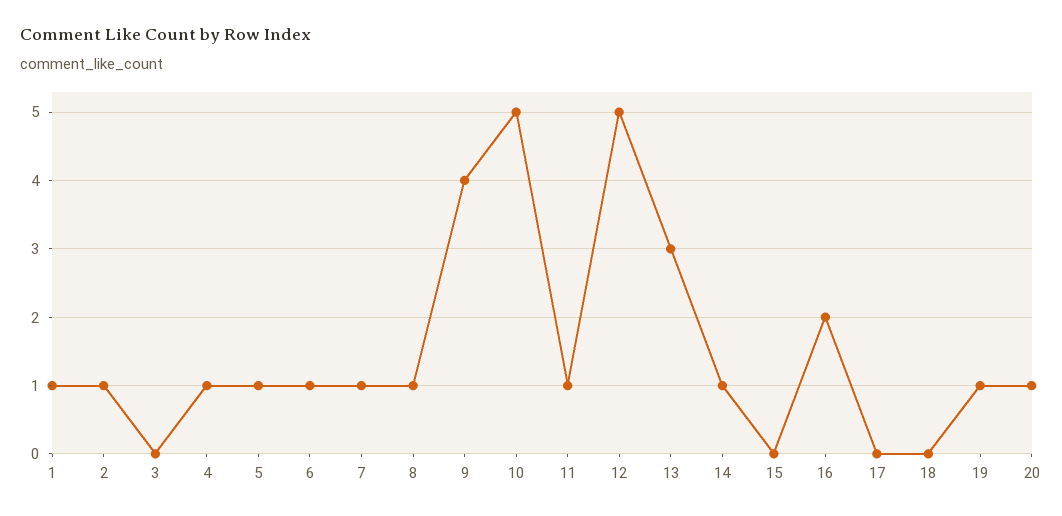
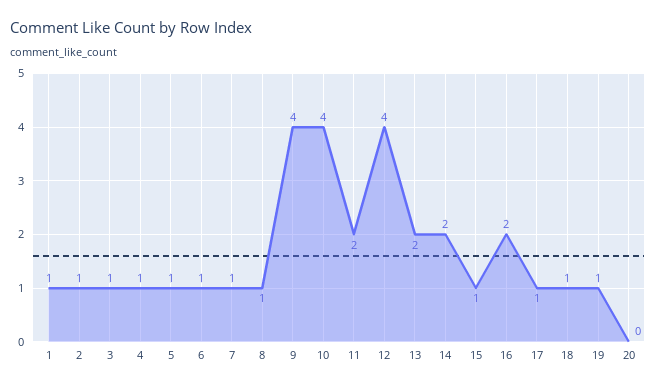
  {
    "1": 1,
    "2": 1,
-   "3": 0,
+   "3": 1,
    "4": 1,
    "5": 1,
    "6": 1,
    "7": 1,
    "8": 1,
    "9": 4,
-   "10": 5,
+   "10": 4,
-   "11": 1,
+   "11": 2,
-   "12": 5,
+   "12": 4,
-   "13": 3,
+   "13": 2,
-   "14": 1,
+   "14": 2,
-   "15": 0,
+   "15": 1,
    "16": 2,
-   "17": 0,
+   "17": 1,
-   "18": 0,
+   "18": 1,
    "19": 1,
-   "20": 1
+   "20": 0
  }

